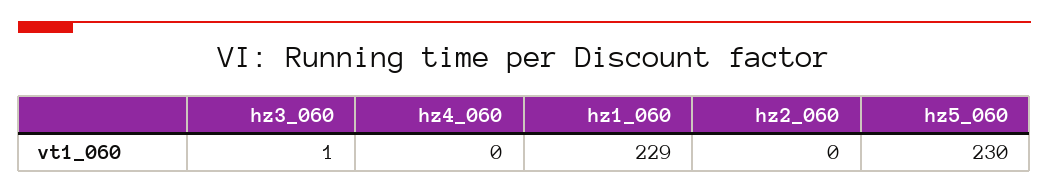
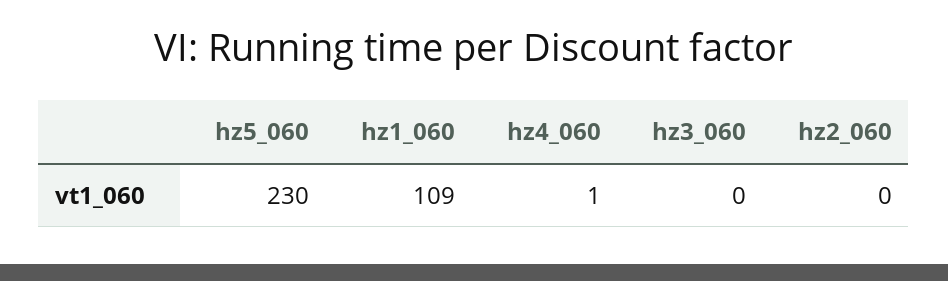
  {
-   "hz3_060": 1,
+   "hz3_060": 0,
-   "hz4_060": 0,
+   "hz4_060": 1,
-   "hz1_060": 229,
+   "hz1_060": 109,
    "hz2_060": 0,
    "hz5_060": 230
  }

